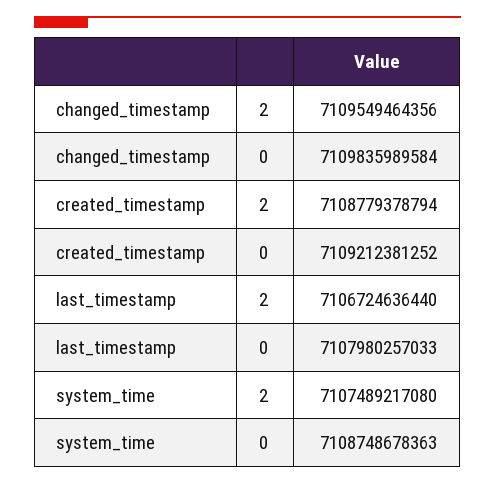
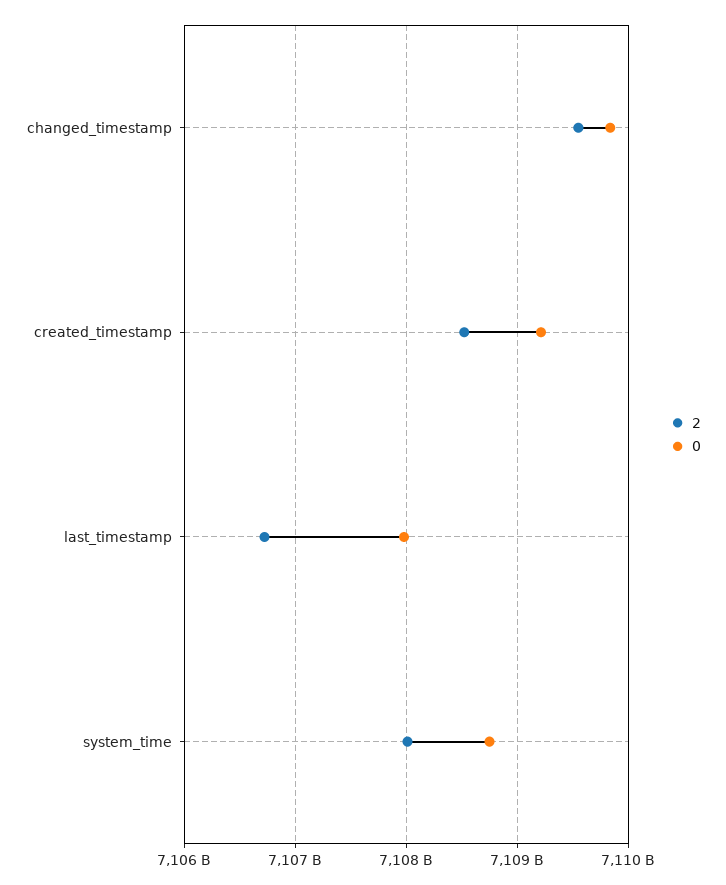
  {
    "2": {
      "changed_timestamp": 7109549464356,
-     "created_timestamp": 7108779378794,
+     "created_timestamp": 7108500000000,
      "last_timestamp": 7106724636440,
-     "system_time": 7107489217080
+     "system_time": 7108000000000
    },
    "0": {
      "changed_timestamp": 7109835989584,
      "created_timestamp": 7109212381252,
      "last_timestamp": 7107980257033,
      "system_time": 7108748678363
    }
  }

